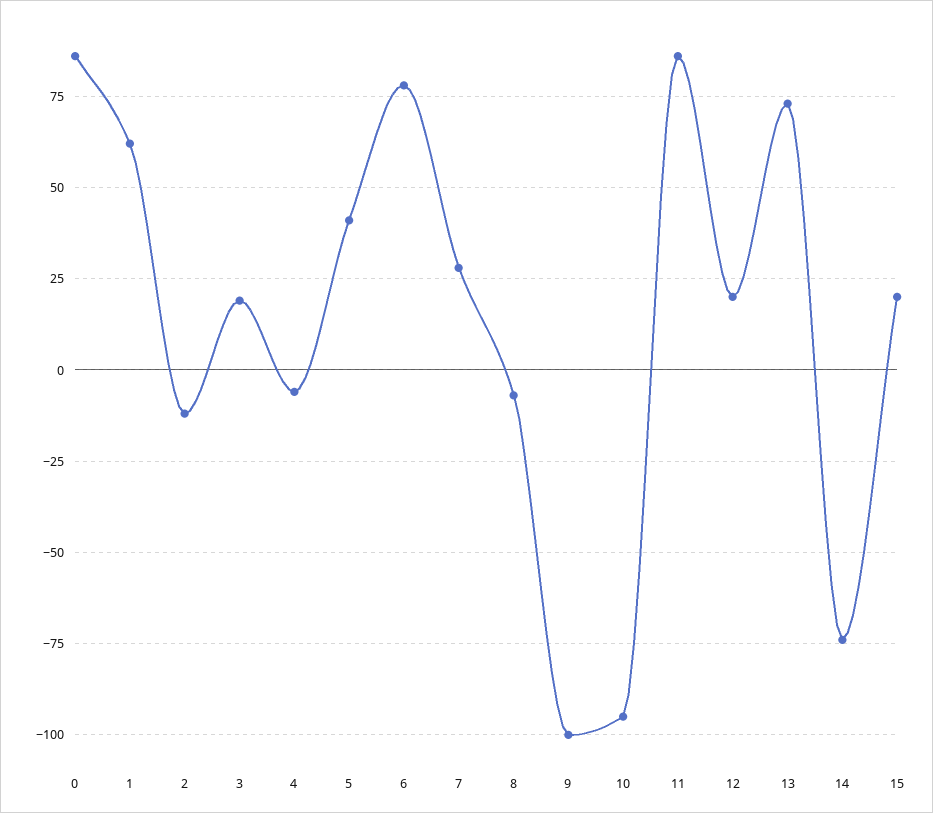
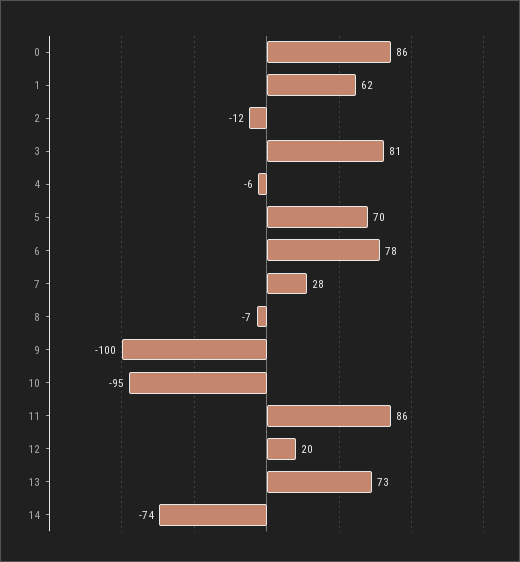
  {
    "0": 86,
    "1": 62,
    "2": -12,
-   "3": 20,
+   "3": 81,
    "4": -6,
-   "5": 40,
+   "5": 70,
    "6": 78,
    "7": 28,
    "8": -7,
    "9": -100,
    "10": -95,
    "11": 86,
    "12": 20,
    "13": 73,
-   "14": -74,
+   "14": -74
-   "15": 20
  }

